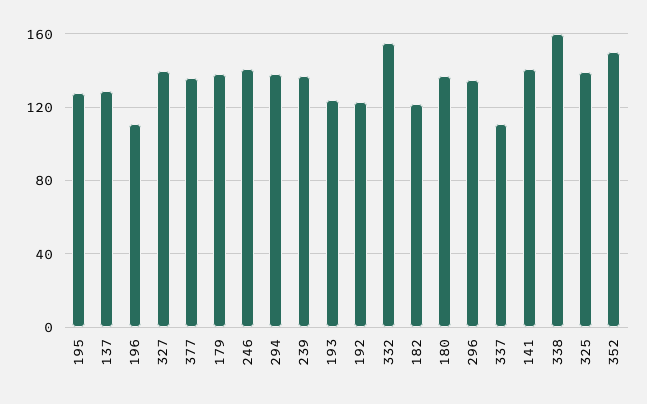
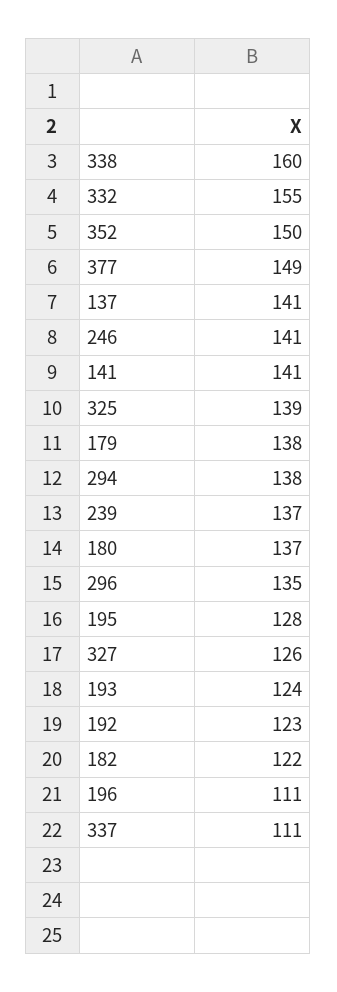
  {
    "195": 128,
-   "137": 130,
+   "137": 141,
    "196": 111,
-   "327": 140,
+   "327": 126,
-   "377": 135,
+   "377": 149,
    "179": 138,
    "246": 141,
    "294": 138,
    "239": 137,
    "193": 124,
    "192": 123,
    "332": 155,
    "182": 122,
    "180": 137,
    "296": 135,
    "337": 111,
    "141": 141,
    "338": 160,
    "325": 139,
    "352": 150
  }

